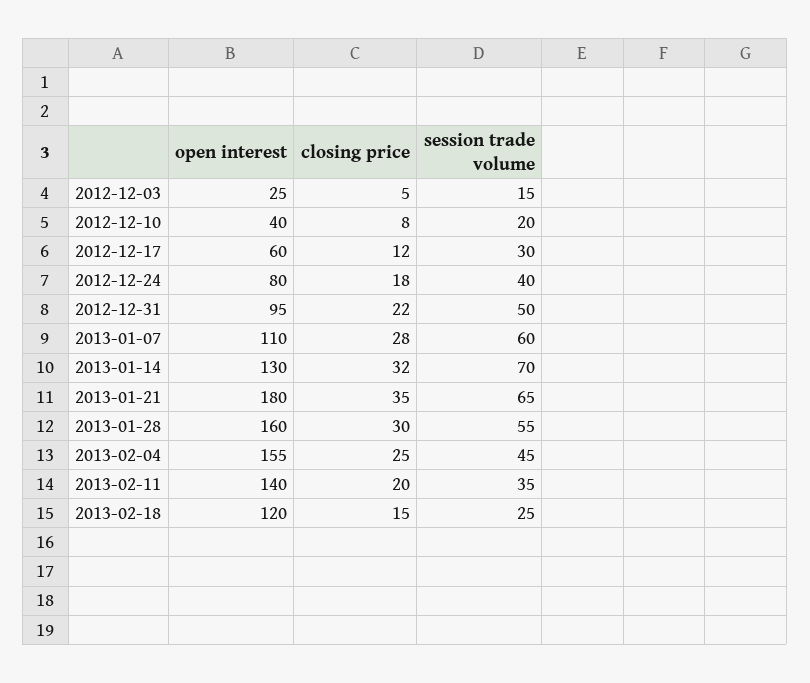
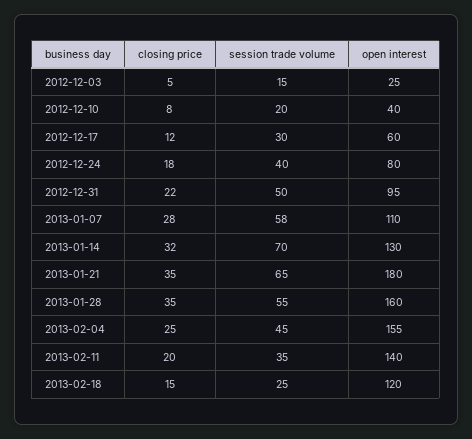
  {
    "open interest": {
      "2012-12-03": 25,
      "2012-12-10": 40,
      "2012-12-17": 60,
      "2012-12-24": 80,
      "2012-12-31": 95,
      "2013-01-07": 110,
      "2013-01-14": 130,
      "2013-01-21": 180,
      "2013-01-28": 160,
      "2013-02-04": 155,
      "2013-02-11": 140,
      "2013-02-18": 120
    },
    "closing price": {
      "2012-12-03": 5,
      "2012-12-10": 8,
      "2012-12-17": 12,
      "2012-12-24": 18,
      "2012-12-31": 22,
      "2013-01-07": 28,
      "2013-01-14": 32,
      "2013-01-21": 35,
-     "2013-01-28": 30,
+     "2013-01-28": 35,
      "2013-02-04": 25,
      "2013-02-11": 20,
      "2013-02-18": 15
    },
    "session trade volume": {
      "2012-12-03": 15,
      "2012-12-10": 20,
      "2012-12-17": 30,
      "2012-12-24": 40,
      "2012-12-31": 50,
-     "2013-01-07": 60,
+     "2013-01-07": 58,
      "2013-01-14": 70,
      "2013-01-21": 65,
      "2013-01-28": 55,
      "2013-02-04": 45,
      "2013-02-11": 35,
      "2013-02-18": 25
    }
  }

